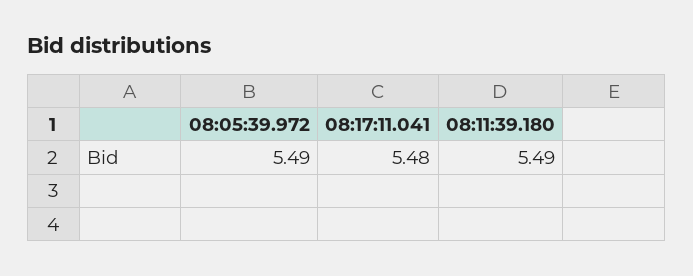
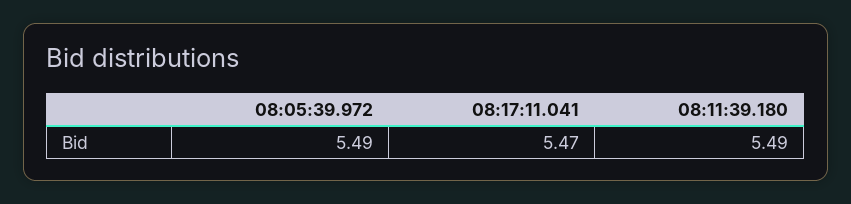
  {
    "08:05:39.972": 5.49,
-   "08:17:11.041": 5.48,
+   "08:17:11.041": 5.47,
    "08:11:39.180": 5.49
  }

